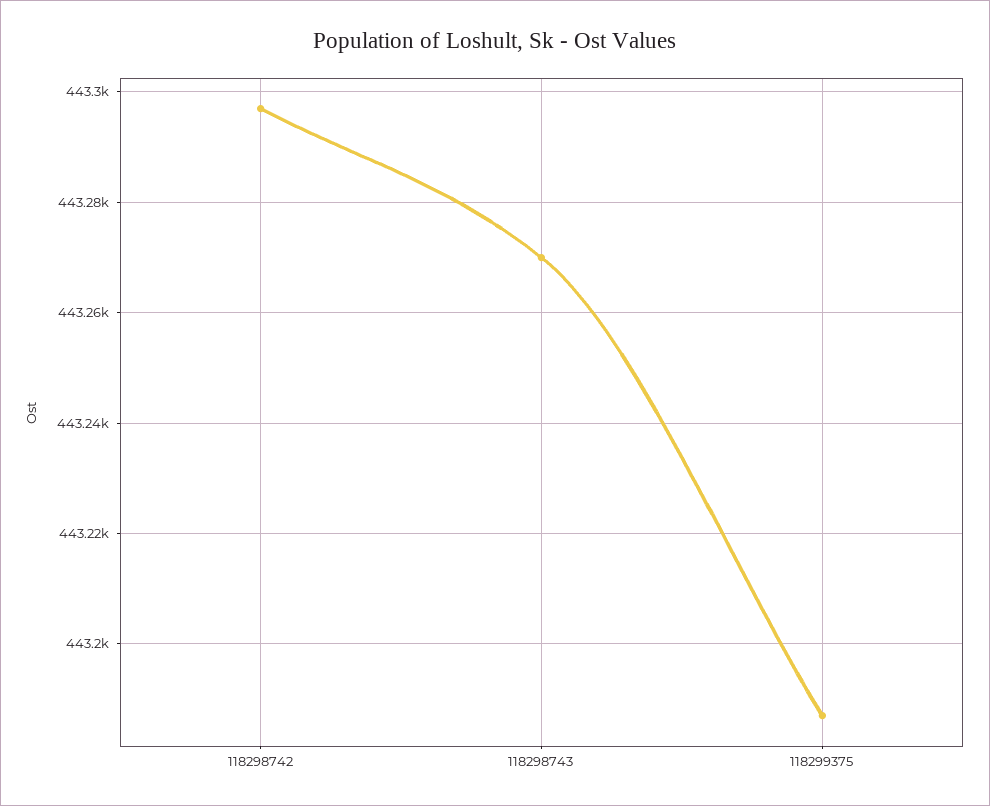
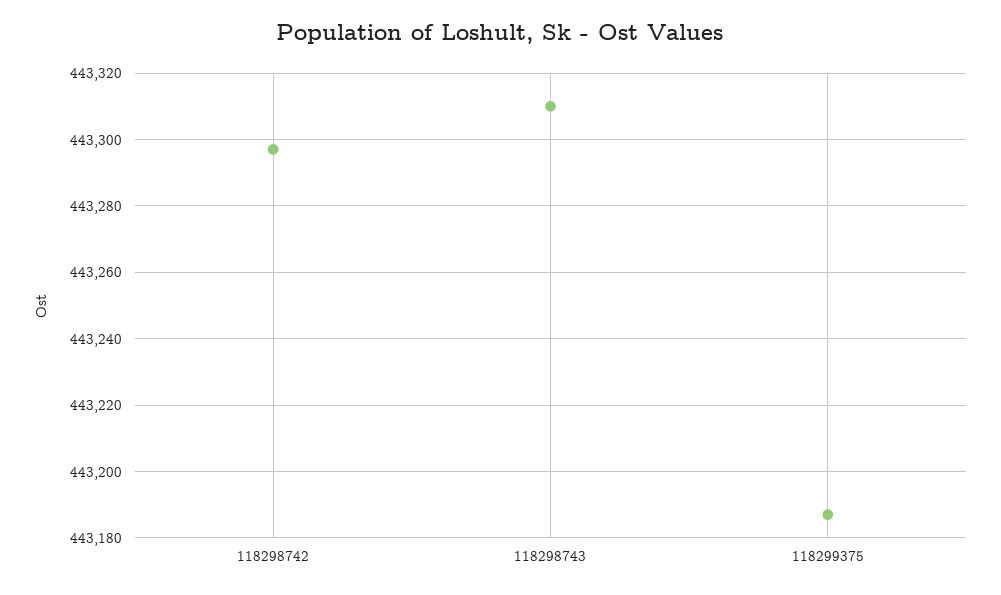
  {
    "118298742": 443295,
-   "118298743": 443270,
+   "118298743": 443310,
    "118299375": 443185
  }

